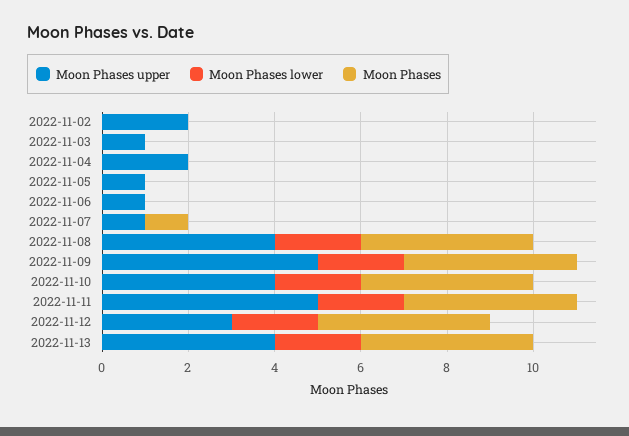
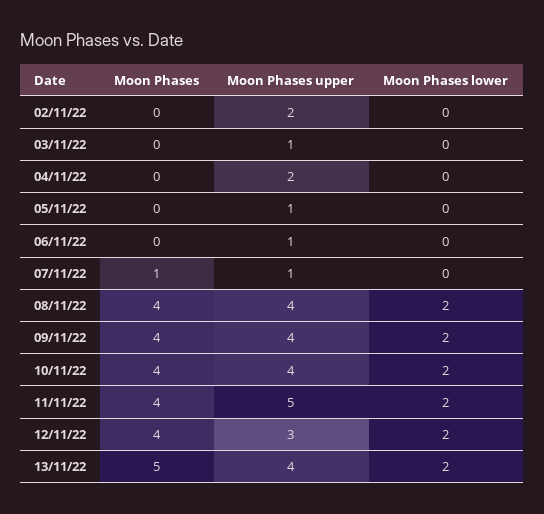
  {
    "Moon Phases upper": {
      "2022-11-02": 2,
      "2022-11-03": 1,
      "2022-11-04": 2,
      "2022-11-05": 1,
      "2022-11-06": 1,
      "2022-11-07": 1,
      "2022-11-08": 4,
-     "2022-11-09": 5,
+     "2022-11-09": 4,
      "2022-11-10": 4,
      "2022-11-11": 5,
      "2022-11-12": 3,
      "2022-11-13": 4
    },
    "Moon Phases lower": {
      "2022-11-02": 0,
      "2022-11-03": 0,
      "2022-11-04": 0,
      "2022-11-05": 0,
      "2022-11-06": 0,
      "2022-11-07": 0,
      "2022-11-08": 2,
      "2022-11-09": 2,
      "2022-11-10": 2,
      "2022-11-11": 2,
      "2022-11-12": 2,
      "2022-11-13": 2
    },
    "Moon Phases": {
      "2022-11-02": 0,
      "2022-11-03": 0,
      "2022-11-04": 0,
      "2022-11-05": 0,
      "2022-11-06": 0,
      "2022-11-07": 1,
      "2022-11-08": 4,
      "2022-11-09": 4,
      "2022-11-10": 4,
      "2022-11-11": 4,
      "2022-11-12": 4,
-     "2022-11-13": 4
+     "2022-11-13": 5
    }
  }

